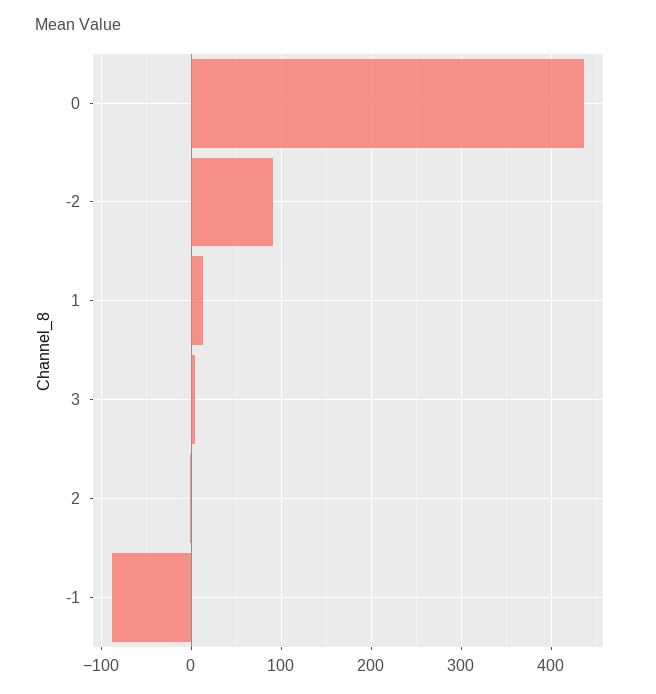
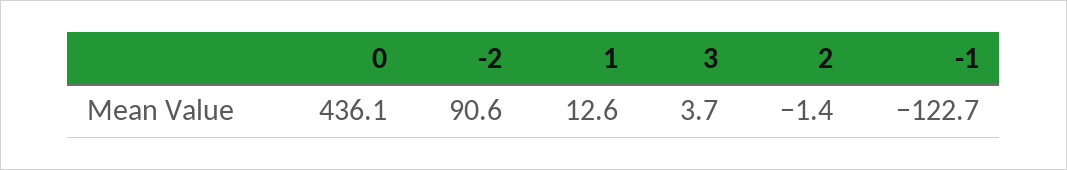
  {
    "0": 436.1,
    "-2": 90.6,
    "1": 12.6,
    "3": 3.7,
    "2": -1.4,
-   "-1": -90
+   "-1": -122.7
  }

